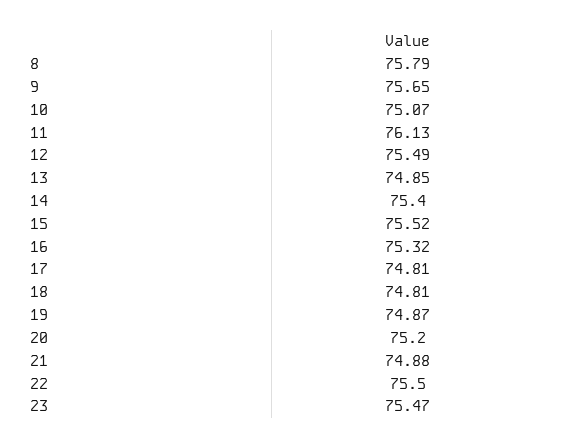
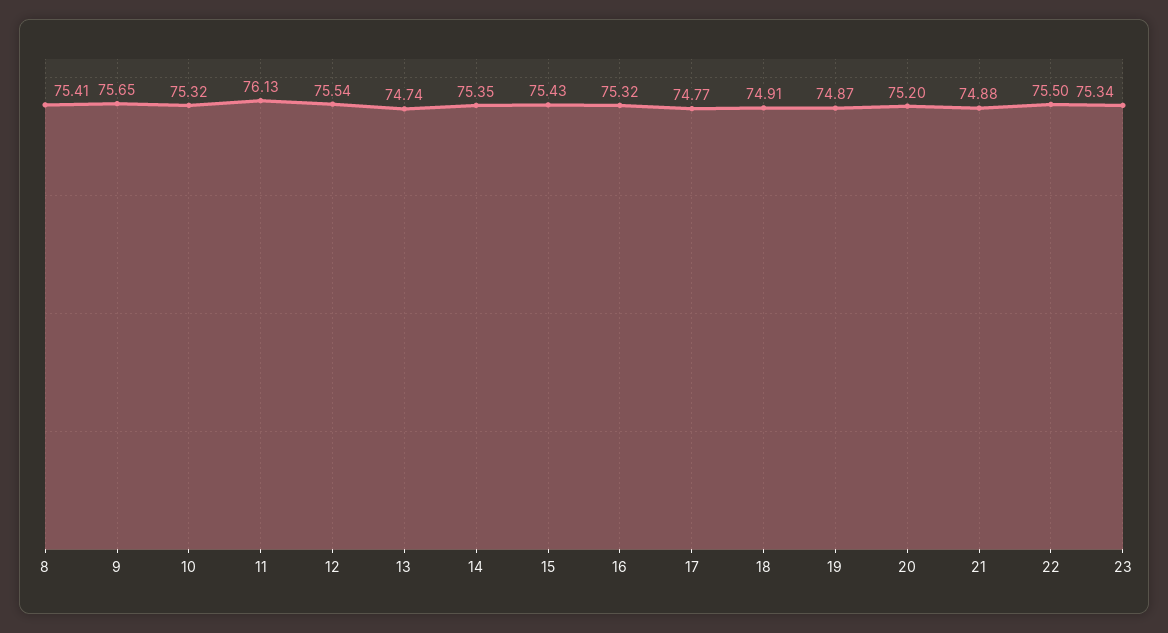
  {
-   "8": 75.79,
+   "8": 75.41,
    "9": 75.65,
-   "10": 75.07,
+   "10": 75.32,
    "11": 76.13,
-   "12": 75.49,
+   "12": 75.54,
-   "13": 74.85,
+   "13": 74.74,
-   "14": 75.4,
+   "14": 75.35,
-   "15": 75.52,
+   "15": 75.43,
    "16": 75.32,
-   "17": 74.81,
+   "17": 74.77,
-   "18": 74.81,
+   "18": 74.91,
    "19": 74.87,
    "20": 75.2,
    "21": 74.88,
    "22": 75.5,
-   "23": 75.47
+   "23": 75.34
  }

